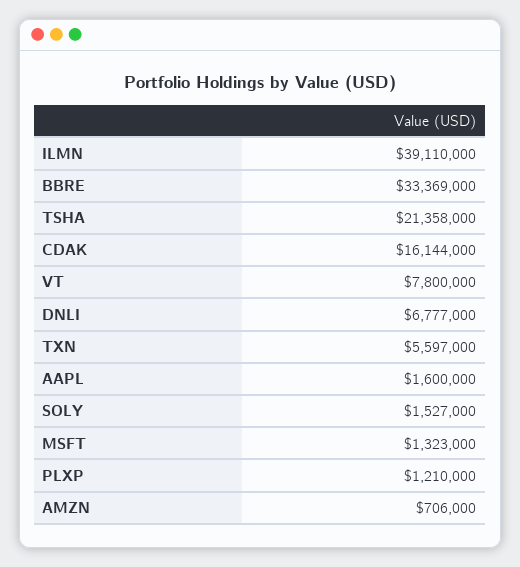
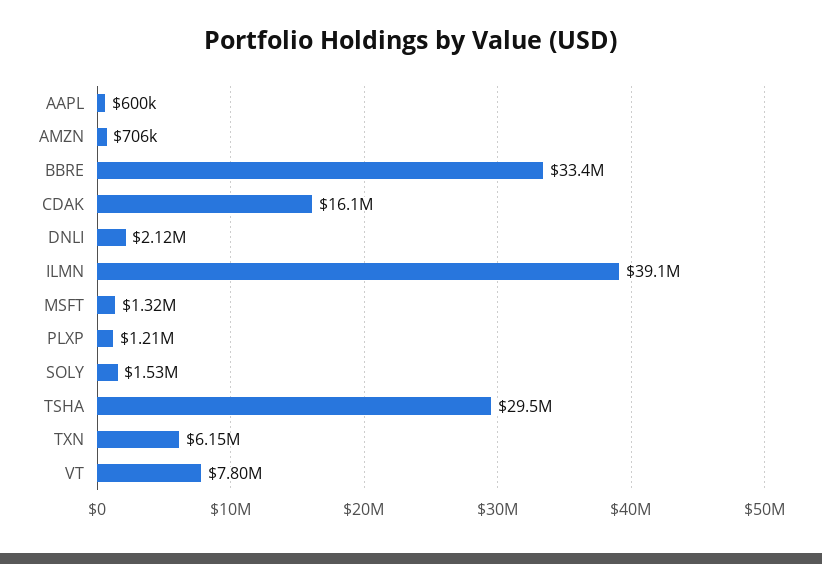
  {
    "ILMN": 39110000,
    "BBRE": 33369000,
-   "TSHA": 21358000,
+   "TSHA": 29500000,
    "CDAK": 16144000,
    "VT": 7800000,
-   "DNLI": 6777000,
+   "DNLI": 2120000,
-   "TXN": 5597000,
+   "TXN": 6150000,
-   "AAPL": 1600000,
+   "AAPL": 600000,
    "SOLY": 1527000,
    "MSFT": 1323000,
    "PLXP": 1210000,
    "AMZN": 706000
  }

